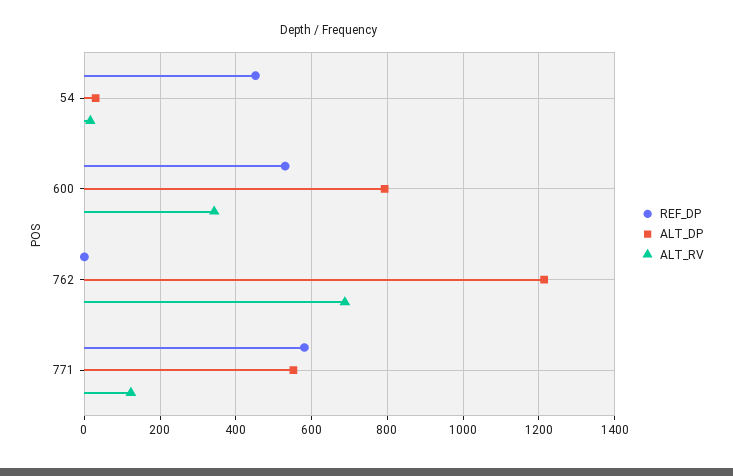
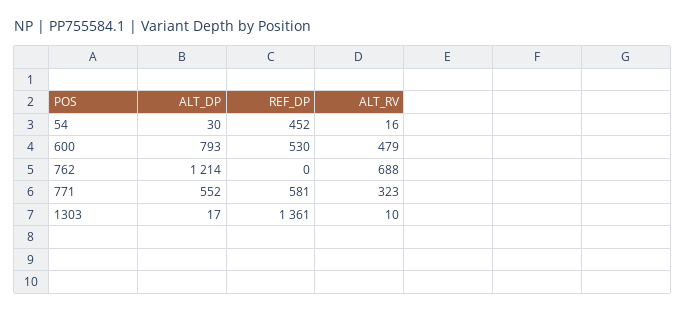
  {
    "REF_DP": {
      "54": 452,
      "600": 530,
      "762": 0,
-     "771": 581
+     "771": 581,
+     "1303": 1361
    },
    "ALT_DP": {
      "54": 30,
      "600": 793,
      "762": 1214,
-     "771": 552
+     "771": 552,
+     "1303": 17
    },
    "ALT_RV": {
      "54": 16,
-     "600": 340,
+     "600": 479,
      "762": 688,
-     "771": 120
+     "771": 323,
+     "1303": 10
    }
  }

